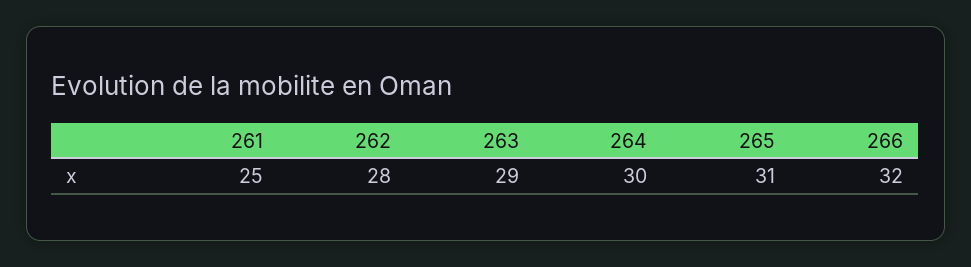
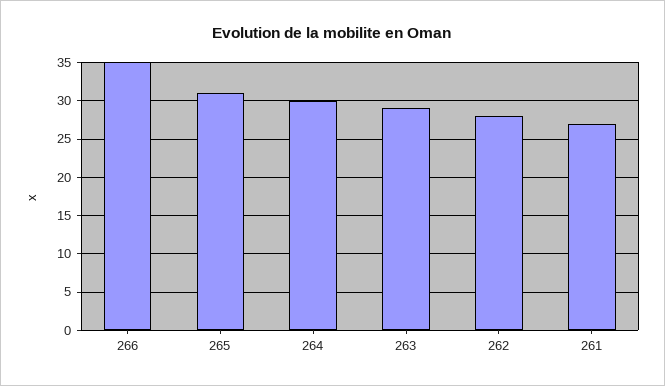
  {
-   "261": 25,
+   "261": 27,
    "262": 28,
    "263": 29,
    "264": 30,
    "265": 31,
-   "266": 32
+   "266": 35
  }

